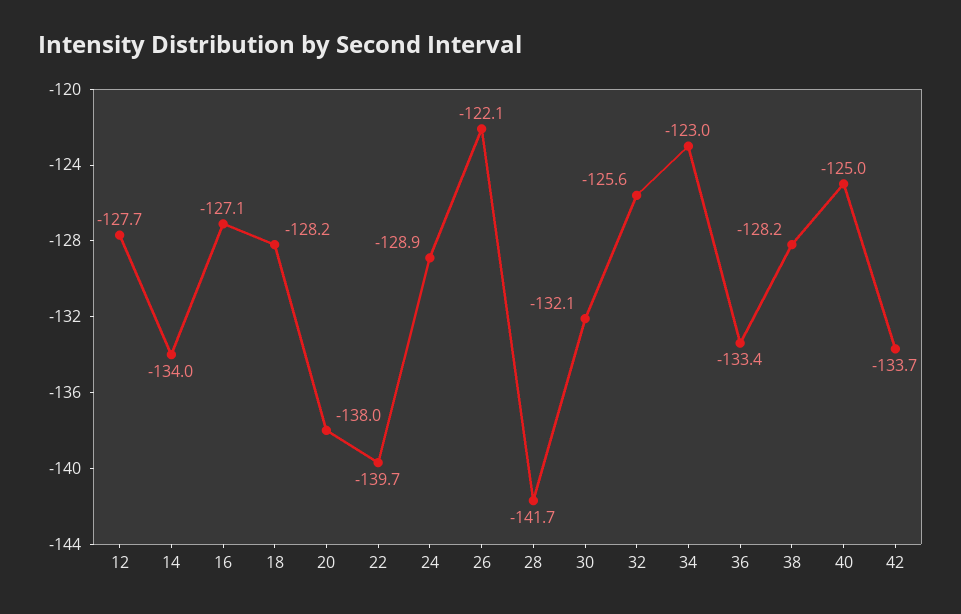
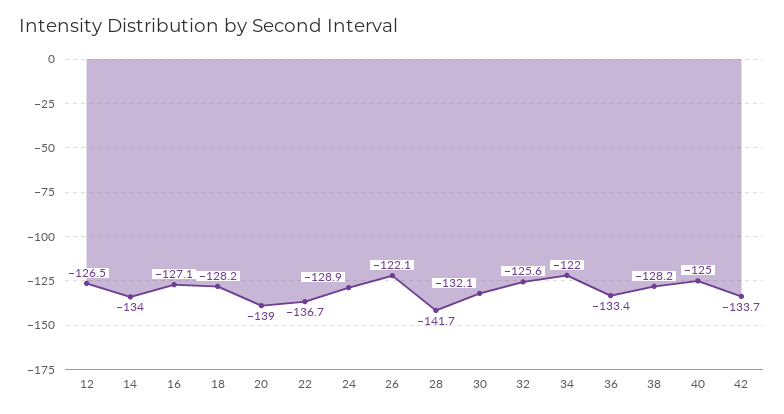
  {
-   "12": -127.7,
+   "12": -126.5,
    "14": -134,
    "16": -127.1,
    "18": -128.2,
-   "20": -138,
+   "20": -139,
-   "22": -139.7,
+   "22": -136.7,
    "24": -128.9,
    "26": -122.1,
    "28": -141.7,
    "30": -132.1,
    "32": -125.6,
-   "34": -123,
+   "34": -122,
    "36": -133.4,
    "38": -128.2,
    "40": -125,
    "42": -133.7
  }

